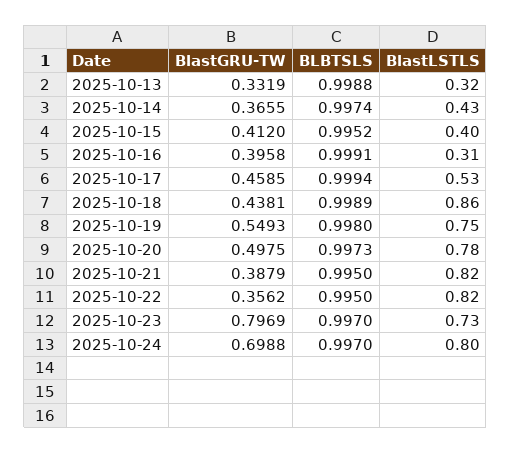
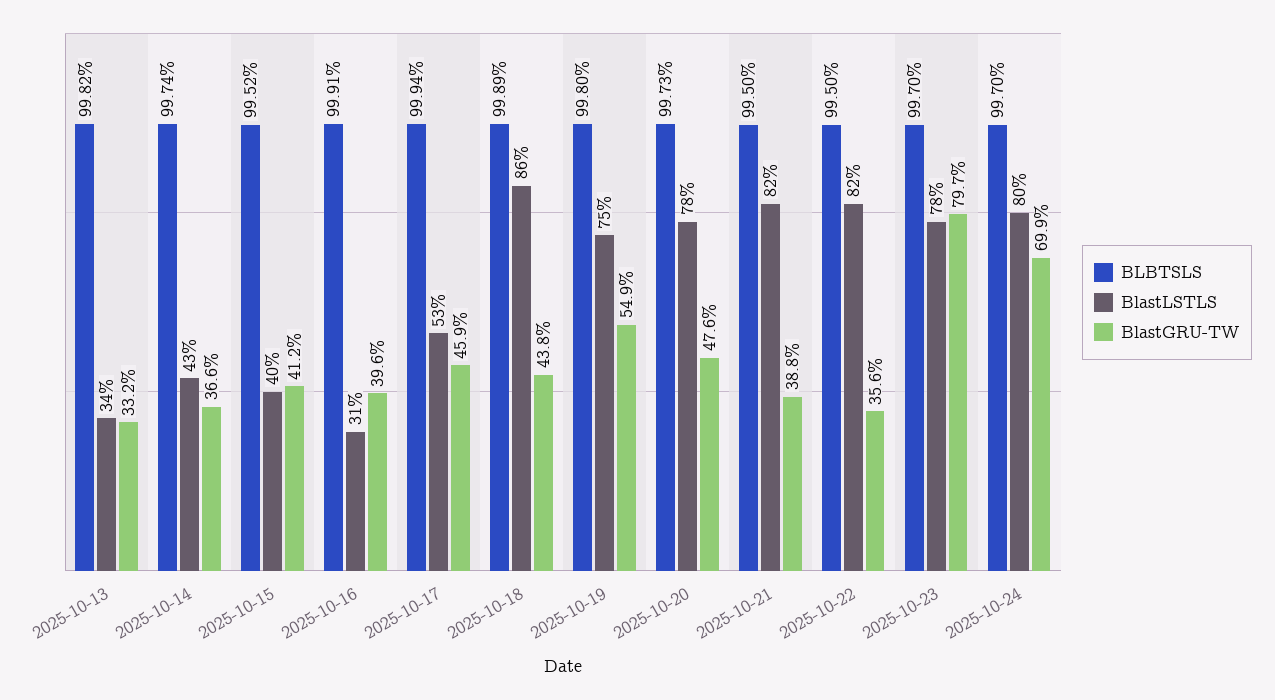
  {
    "BlastGRU-TW": {
      "2025-10-13": 0.3319,
      "2025-10-14": 0.3655,
      "2025-10-15": 0.412,
      "2025-10-16": 0.3958,
      "2025-10-17": 0.4585,
      "2025-10-18": 0.4381,
      "2025-10-19": 0.5493,
-     "2025-10-20": 0.4975,
+     "2025-10-20": 0.476,
      "2025-10-21": 0.3879,
      "2025-10-22": 0.3562,
      "2025-10-23": 0.7969,
      "2025-10-24": 0.6988
    },
    "BLBTSLS": {
-     "2025-10-13": 0.9988,
+     "2025-10-13": 0.9982,
      "2025-10-14": 0.9974,
      "2025-10-15": 0.9952,
      "2025-10-16": 0.9991,
      "2025-10-17": 0.9994,
      "2025-10-18": 0.9989,
      "2025-10-19": 0.998,
      "2025-10-20": 0.9973,
      "2025-10-21": 0.995,
      "2025-10-22": 0.995,
      "2025-10-23": 0.997,
      "2025-10-24": 0.997
    },
    "BlastLSTLS": {
-     "2025-10-13": 0.32,
+     "2025-10-13": 0.34,
      "2025-10-14": 0.43,
      "2025-10-15": 0.4,
      "2025-10-16": 0.31,
      "2025-10-17": 0.53,
      "2025-10-18": 0.86,
      "2025-10-19": 0.75,
      "2025-10-20": 0.78,
      "2025-10-21": 0.82,
      "2025-10-22": 0.82,
-     "2025-10-23": 0.73,
+     "2025-10-23": 0.78,
      "2025-10-24": 0.8
    }
  }

